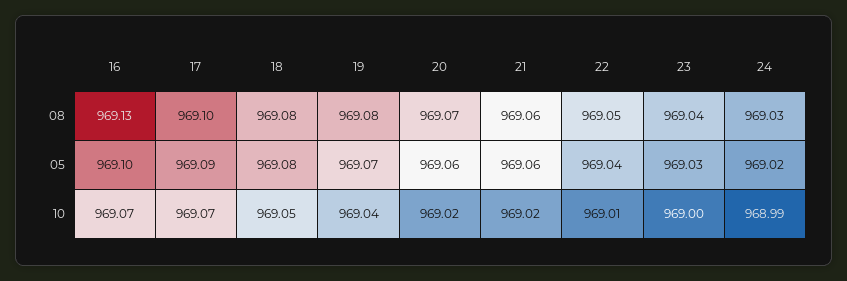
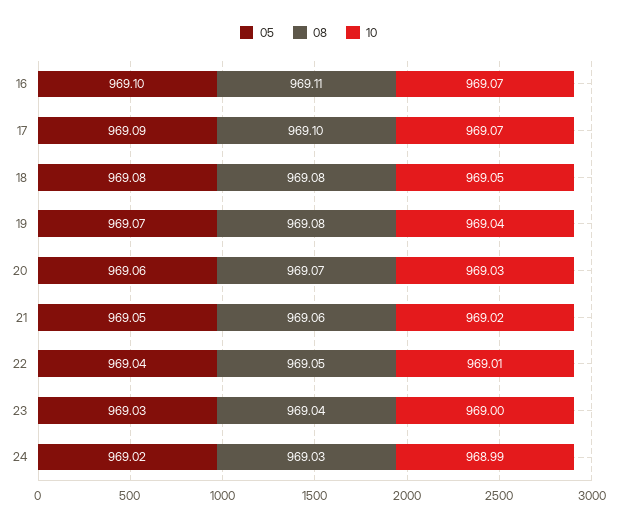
  {
    "08": {
-     "16": 969.13,
+     "16": 969.11,
      "17": 969.1,
      "18": 969.08,
      "19": 969.08,
      "20": 969.07,
      "21": 969.06,
      "22": 969.05,
      "23": 969.04,
      "24": 969.03
    },
    "05": {
      "16": 969.1,
      "17": 969.09,
      "18": 969.08,
      "19": 969.07,
      "20": 969.06,
-     "21": 969.06,
+     "21": 969.05,
      "22": 969.04,
      "23": 969.03,
      "24": 969.02
    },
    "10": {
      "16": 969.07,
      "17": 969.07,
      "18": 969.05,
      "19": 969.04,
-     "20": 969.02,
+     "20": 969.03,
      "21": 969.02,
      "22": 969.01,
      "23": 969,
      "24": 968.99
    }
  }

